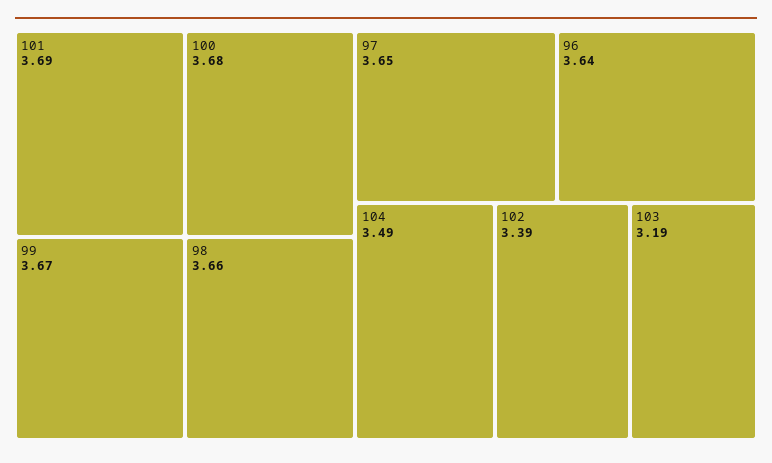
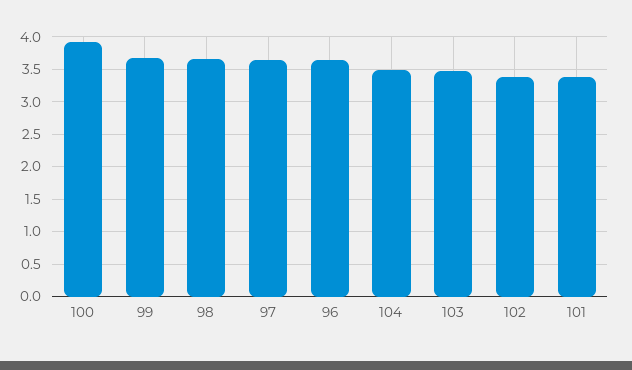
  {
-   "101": 3.69,
+   "101": 3.4,
-   "100": 3.68,
+   "100": 3.9,
    "99": 3.67,
    "98": 3.66,
    "97": 3.65,
    "96": 3.64,
    "104": 3.49,
    "102": 3.39,
-   "103": 3.19
+   "103": 3.5
  }

